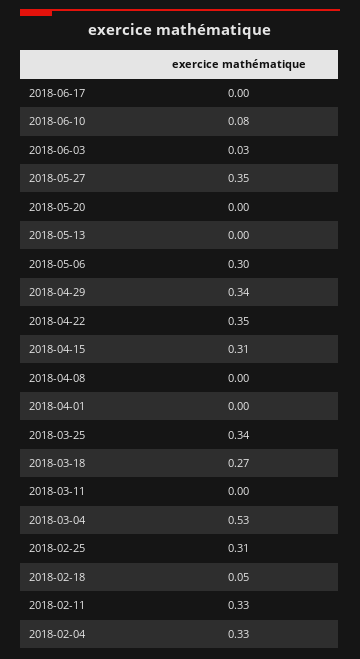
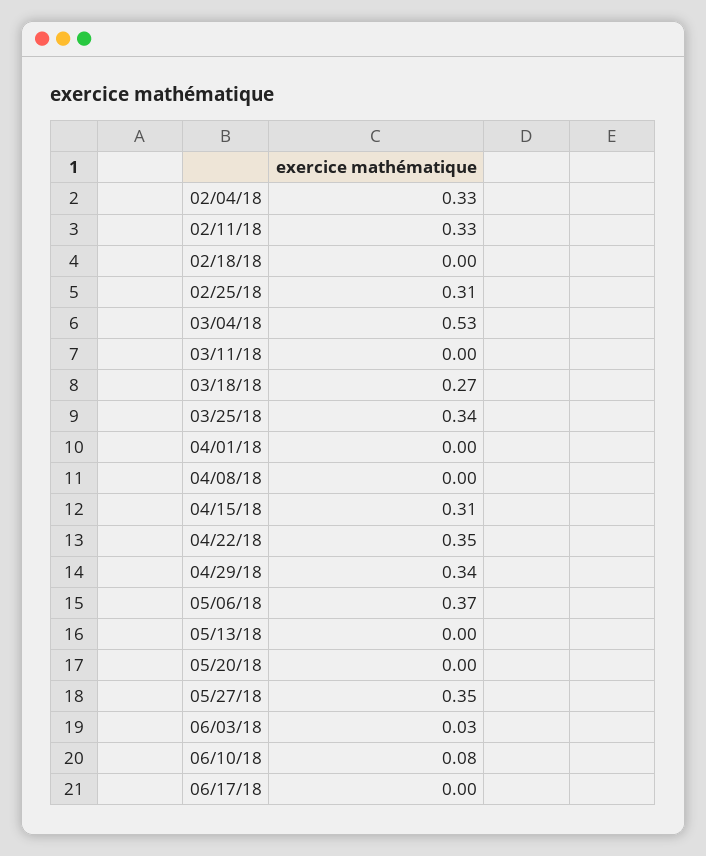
  {
    "2018-06-17": 0,
    "2018-06-10": 0.08,
    "2018-06-03": 0.03,
    "2018-05-27": 0.35,
    "2018-05-20": 0,
    "2018-05-13": 0,
-   "2018-05-06": 0.3,
+   "2018-05-06": 0.37,
    "2018-04-29": 0.34,
    "2018-04-22": 0.35,
    "2018-04-15": 0.31,
    "2018-04-08": 0,
    "2018-04-01": 0,
    "2018-03-25": 0.34,
    "2018-03-18": 0.27,
    "2018-03-11": 0,
    "2018-03-04": 0.53,
    "2018-02-25": 0.31,
-   "2018-02-18": 0.05,
+   "2018-02-18": 0,
    "2018-02-11": 0.33,
    "2018-02-04": 0.33
  }

